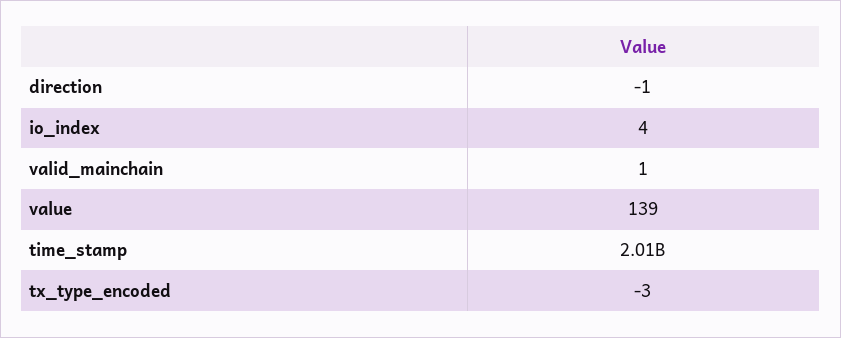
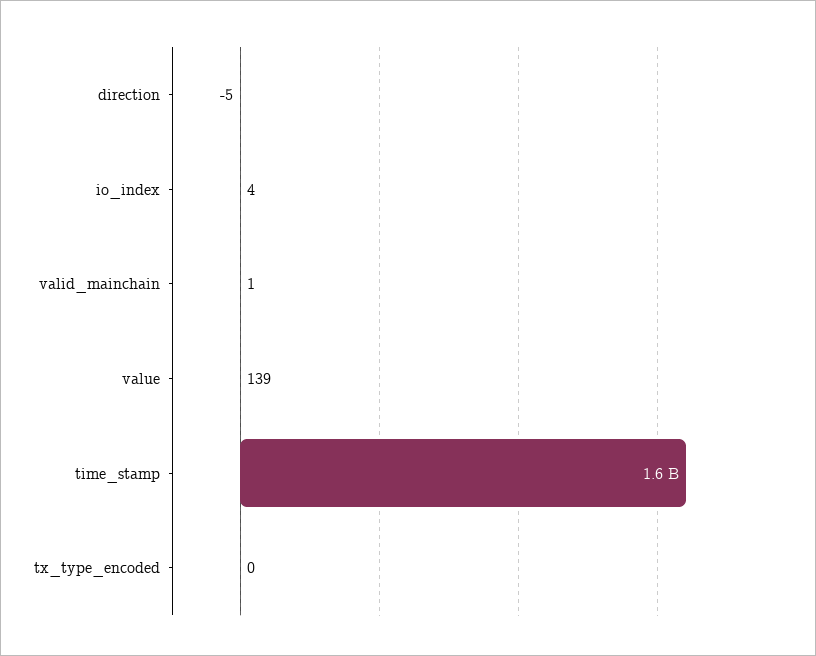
  {
-   "direction": -1,
+   "direction": -5,
    "io_index": 4,
    "valid_mainchain": 1,
    "value": 139,
-   "time_stamp": 2010000000,
+   "time_stamp": 1600000000,
-   "tx_type_encoded": -3
+   "tx_type_encoded": 0
  }

